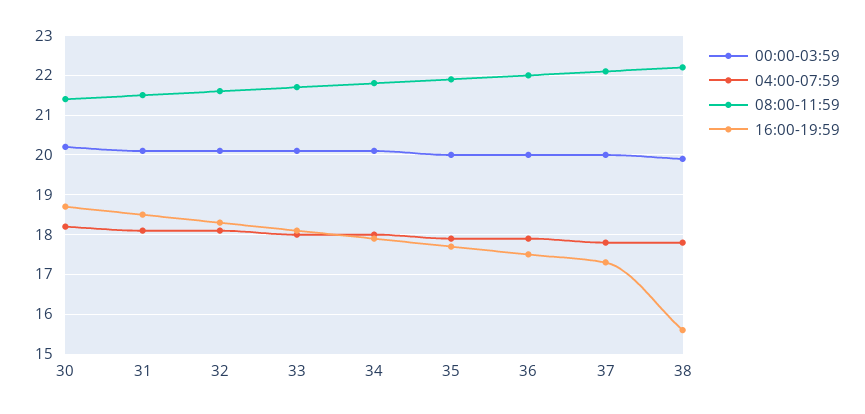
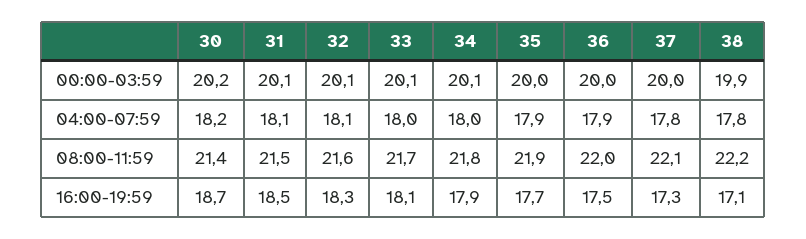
  {
    "00:00-03:59": {
      "30": 20.2,
      "31": 20.1,
      "32": 20.1,
      "33": 20.1,
      "34": 20.1,
      "35": 20,
      "36": 20,
      "37": 20,
      "38": 19.9
    },
    "04:00-07:59": {
      "30": 18.2,
      "31": 18.1,
      "32": 18.1,
      "33": 18,
      "34": 18,
      "35": 17.9,
      "36": 17.9,
      "37": 17.8,
      "38": 17.8
    },
    "08:00-11:59": {
      "30": 21.4,
      "31": 21.5,
      "32": 21.6,
      "33": 21.7,
      "34": 21.8,
      "35": 21.9,
      "36": 22,
      "37": 22.1,
      "38": 22.2
    },
    "16:00-19:59": {
      "30": 18.7,
      "31": 18.5,
      "32": 18.3,
      "33": 18.1,
      "34": 17.9,
      "35": 17.7,
      "36": 17.5,
      "37": 17.3,
-     "38": 15.5
+     "38": 17.1
    }
  }

